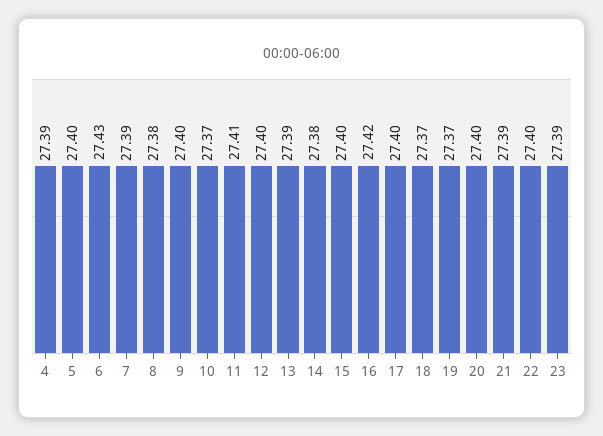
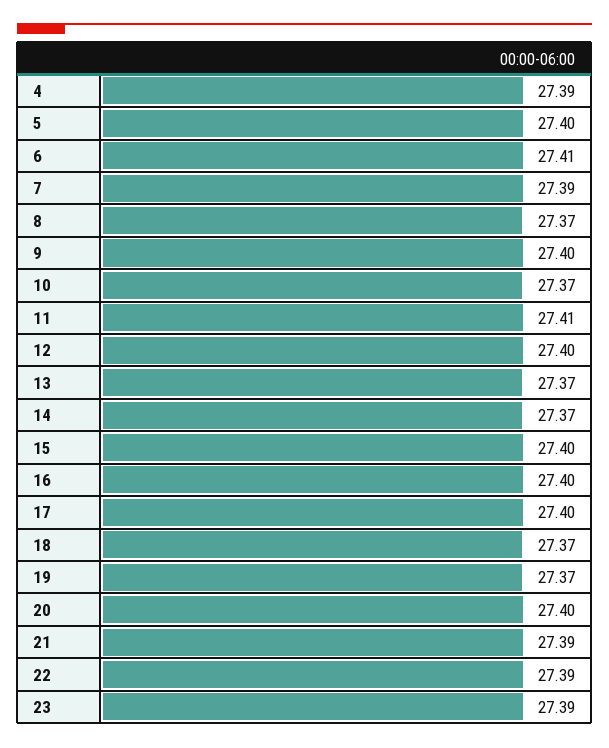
  {
    "4": 27.39,
    "5": 27.4,
-   "6": 27.43,
+   "6": 27.41,
    "7": 27.39,
-   "8": 27.38,
+   "8": 27.37,
    "9": 27.4,
    "10": 27.37,
    "11": 27.41,
    "12": 27.4,
-   "13": 27.39,
+   "13": 27.37,
-   "14": 27.38,
+   "14": 27.37,
    "15": 27.4,
-   "16": 27.42,
+   "16": 27.4,
    "17": 27.4,
    "18": 27.37,
    "19": 27.37,
    "20": 27.4,
    "21": 27.39,
-   "22": 27.4,
+   "22": 27.39,
    "23": 27.39
  }

